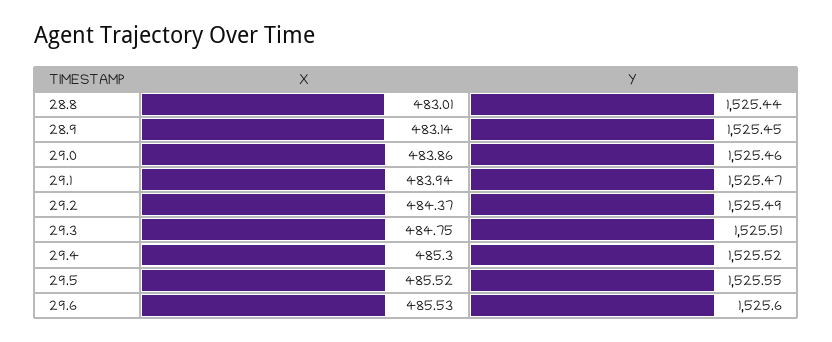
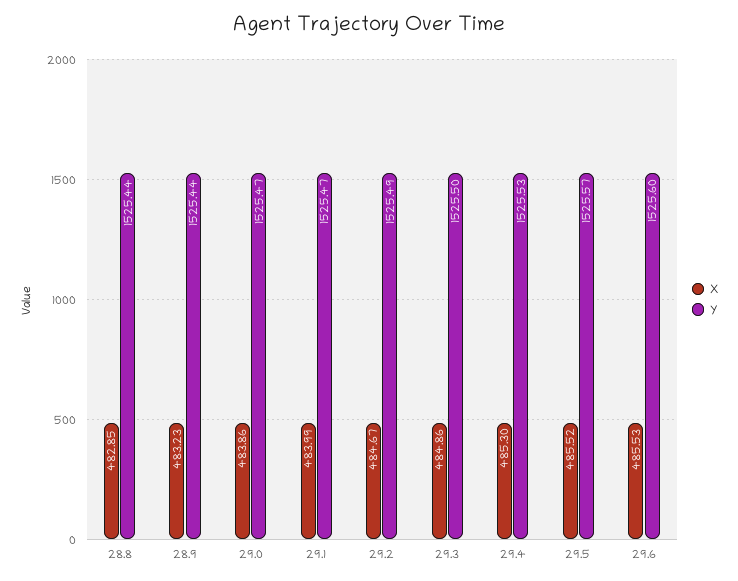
  {
    "X": {
-     "28.8": 483.01,
+     "28.8": 482.85,
-     "28.9": 483.14,
+     "28.9": 483.23,
      "29.0": 483.86,
-     "29.1": 483.94,
+     "29.1": 483.99,
-     "29.2": 484.37,
+     "29.2": 484.67,
-     "29.3": 484.75,
+     "29.3": 484.86,
      "29.4": 485.3,
      "29.5": 485.52,
      "29.6": 485.53
    },
    "Y": {
      "28.8": 1525.44,
-     "28.9": 1525.45,
+     "28.9": 1525.44,
-     "29.0": 1525.46,
+     "29.0": 1525.47,
      "29.1": 1525.47,
      "29.2": 1525.49,
-     "29.3": 1525.51,
+     "29.3": 1525.5,
-     "29.4": 1525.52,
+     "29.4": 1525.53,
-     "29.5": 1525.55,
+     "29.5": 1525.57,
      "29.6": 1525.6
    }
  }

